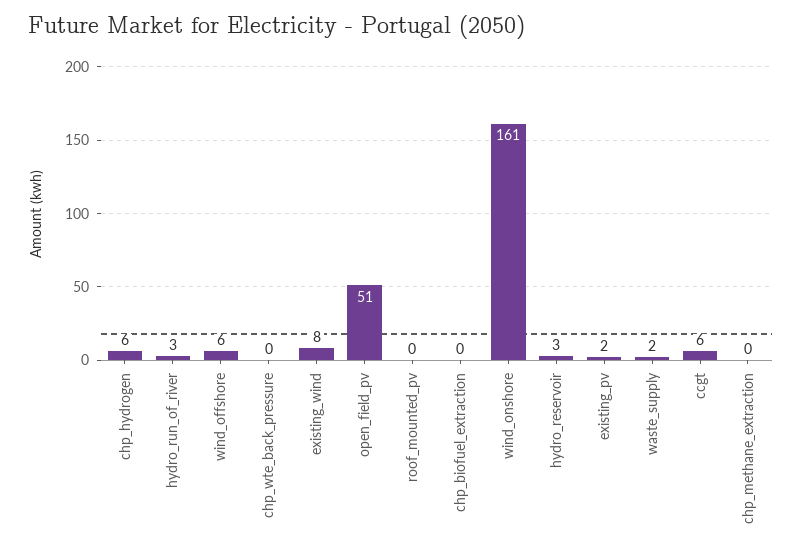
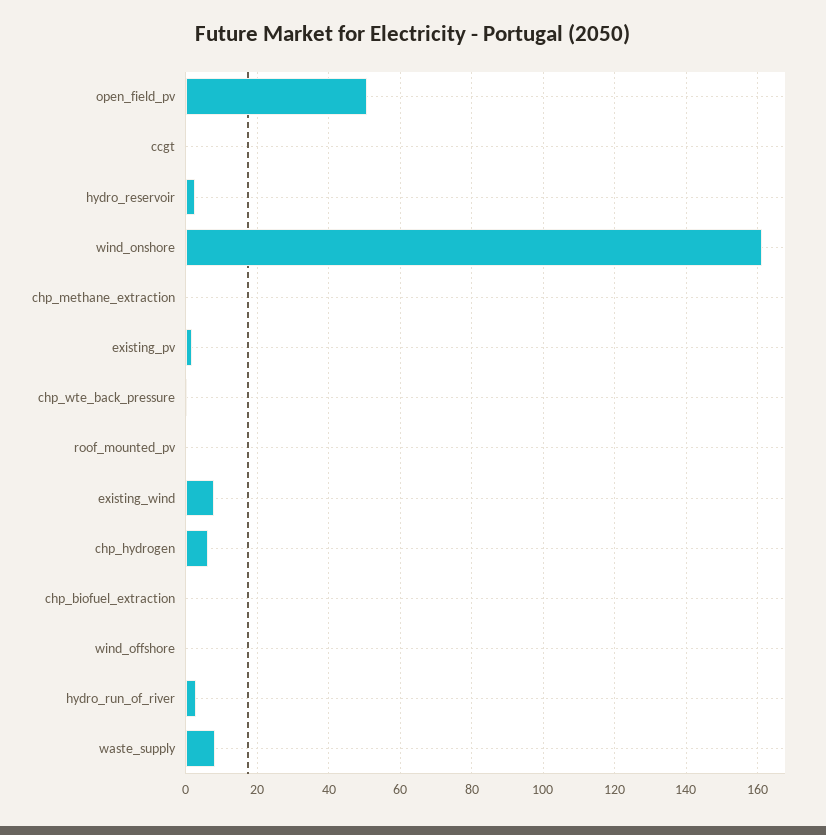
  {
    "chp_hydrogen": 6,
    "hydro_run_of_river": 3,
-   "wind_offshore": 6,
+   "wind_offshore": 0,
    "chp_wte_back_pressure": 0,
    "existing_wind": 8,
    "open_field_pv": 51,
    "roof_mounted_pv": 0,
    "chp_biofuel_extraction": 0,
    "wind_onshore": 161,
    "hydro_reservoir": 3,
    "existing_pv": 2,
-   "waste_supply": 2,
+   "waste_supply": 8,
-   "ccgt": 6,
+   "ccgt": 0,
    "chp_methane_extraction": 0
  }

